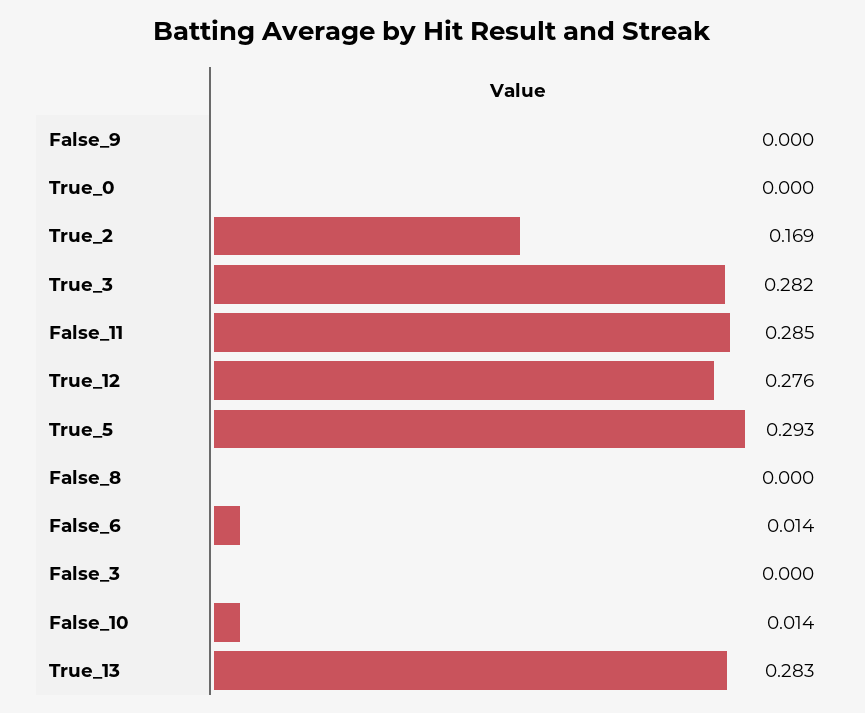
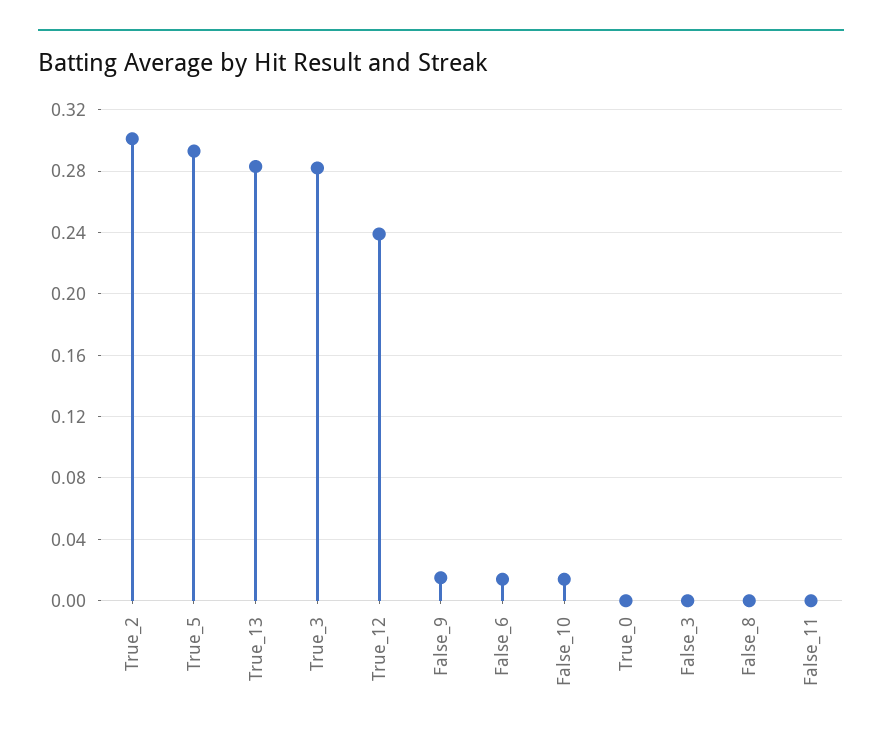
  {
-   "False_9": 0,
+   "False_9": 0.015,
    "True_0": 0,
-   "True_2": 0.169,
+   "True_2": 0.3,
    "True_3": 0.282,
-   "False_11": 0.285,
+   "False_11": 0,
-   "True_12": 0.276,
+   "True_12": 0.24,
    "True_5": 0.293,
    "False_8": 0,
    "False_6": 0.014,
    "False_3": 0,
    "False_10": 0.014,
    "True_13": 0.283
  }

